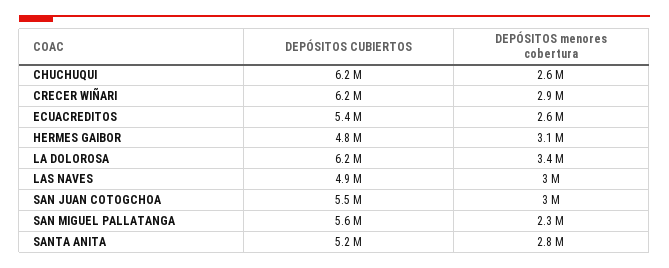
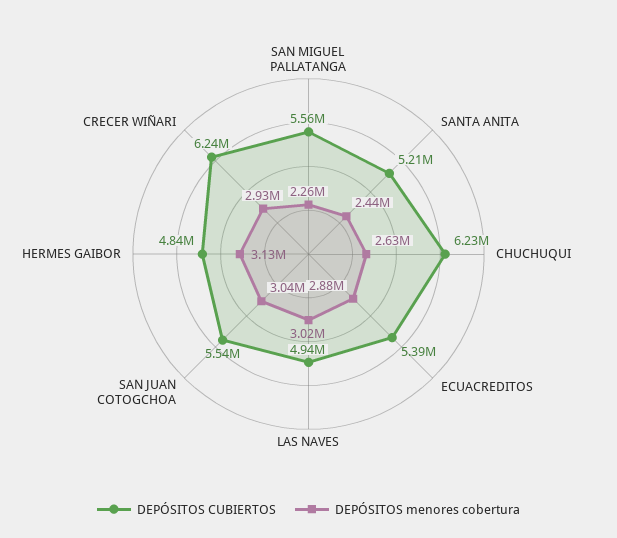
  {
    "DEPÓSITOS CUBIERTOS": {
      "CHUCHUQUI": 6230000,
      "CRECER WIÑARI": 6240000,
      "ECUACREDITOS": 5390000,
      "HERMES GAIBOR": 4840000,
-     "LA DOLOROSA": 6200000,
      "LAS NAVES": 4940000,
      "SAN JUAN COTOGCHOA": 5540000,
      "SAN MIGUEL PALLATANGA": 5560000,
      "SANTA ANITA": 5210000
    },
    "DEPÓSITOS menores cobertura": {
      "CHUCHUQUI": 2630000,
      "CRECER WIÑARI": 2930000,
-     "ECUACREDITOS": 2600000,
+     "ECUACREDITOS": 2880000,
      "HERMES GAIBOR": 3130000,
-     "LA DOLOROSA": 3400000,
      "LAS NAVES": 3020000,
      "SAN JUAN COTOGCHOA": 3040000,
      "SAN MIGUEL PALLATANGA": 2260000,
-     "SANTA ANITA": 2800000
+     "SANTA ANITA": 2440000
    }
  }

